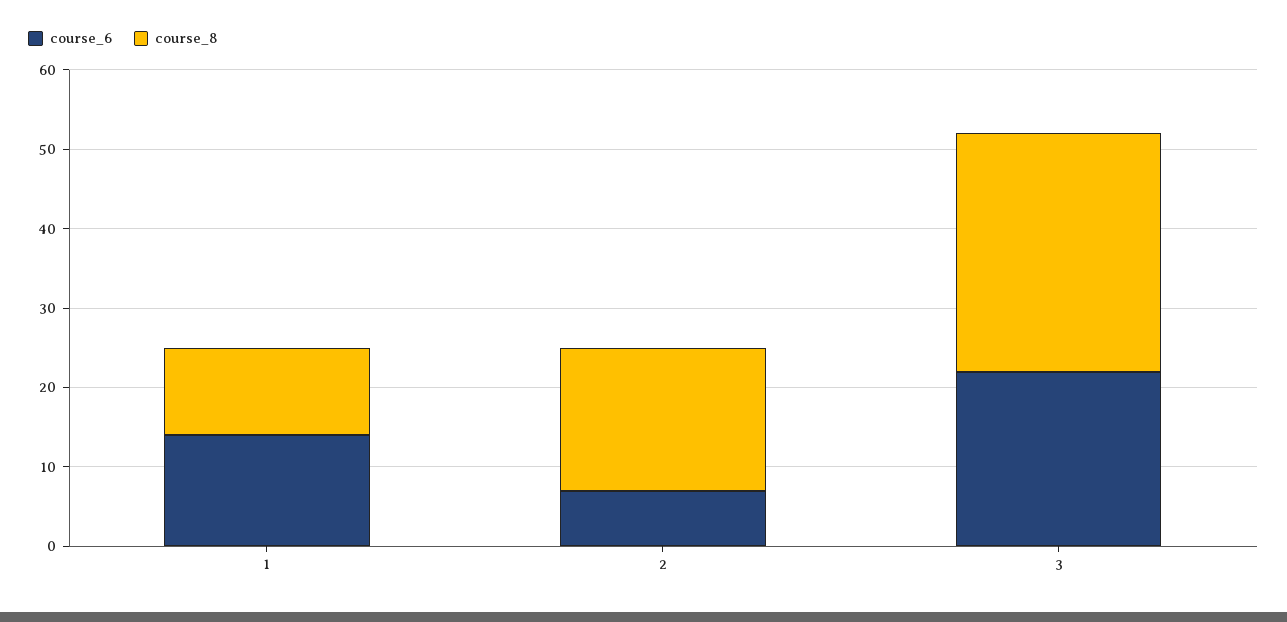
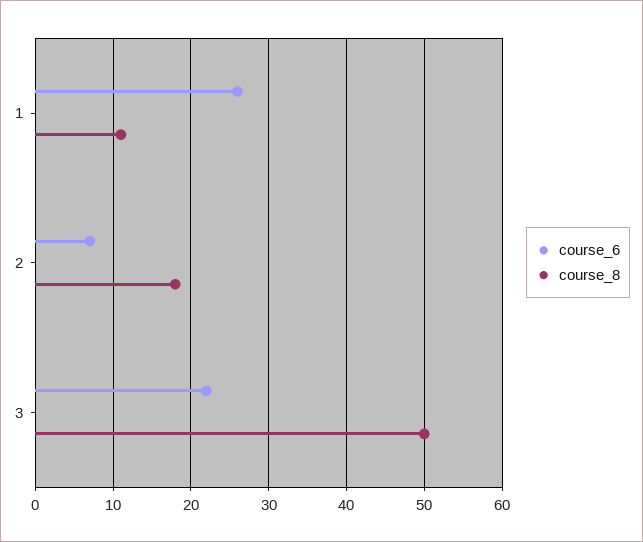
  {
    "course_6": {
-     "1": 15,
+     "1": 26,
      "2": 7,
      "3": 22
    },
    "course_8": {
      "1": 11,
      "2": 18,
-     "3": 30
+     "3": 50
    }
  }

